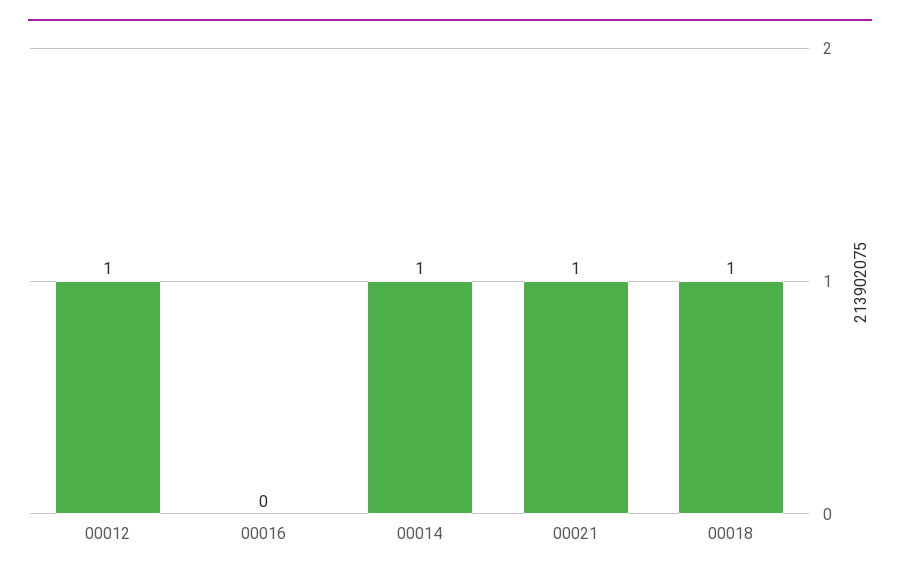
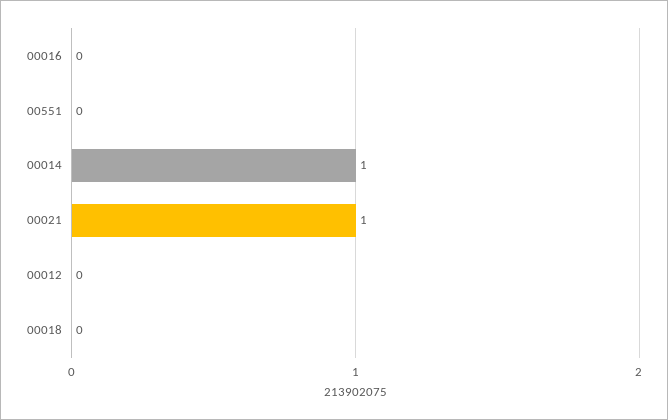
  {
-   "00012": 1,
+   "00012": 0,
    "00016": 0,
    "00014": 1,
    "00021": 1,
-   "00018": 1
+   "00018": 0,
+   "00551": 0
  }

